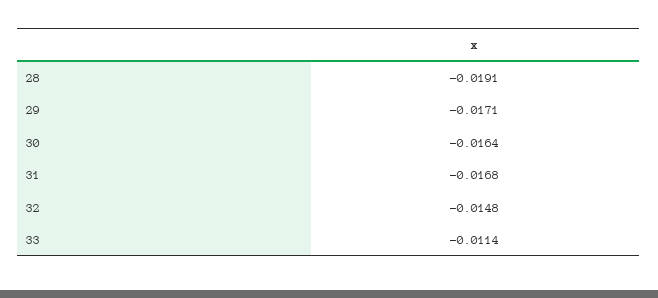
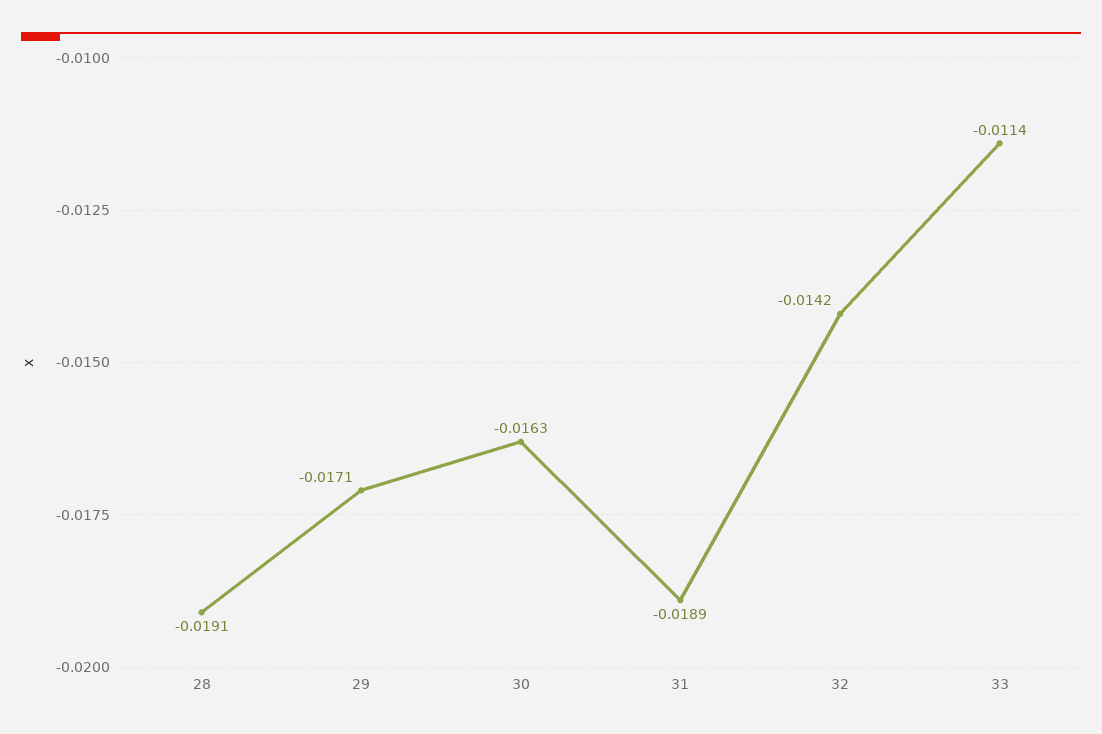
  {
    "28": -0.0191,
    "29": -0.0171,
-   "30": -0.0164,
+   "30": -0.0163,
-   "31": -0.0168,
+   "31": -0.0189,
-   "32": -0.0148,
+   "32": -0.0142,
    "33": -0.0114
  }

